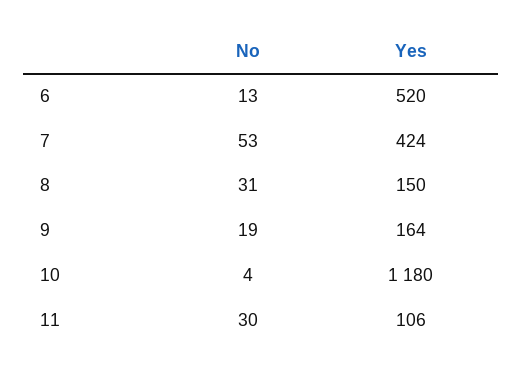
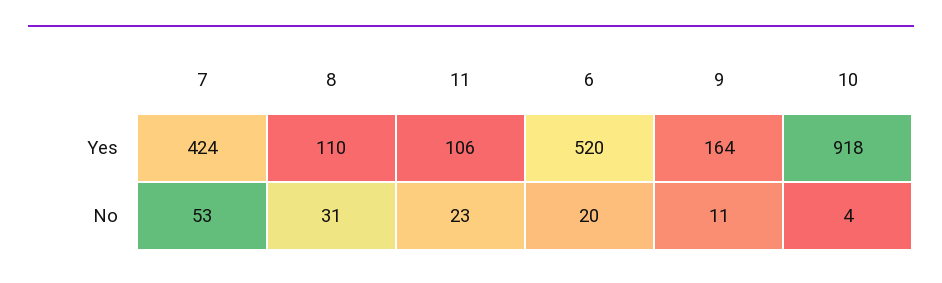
  {
    "No": {
-     "6": 13,
+     "6": 20,
      "7": 53,
      "8": 31,
-     "9": 19,
+     "9": 11,
      "10": 4,
-     "11": 30
+     "11": 23
    },
    "Yes": {
      "6": 520,
      "7": 424,
-     "8": 150,
+     "8": 110,
      "9": 164,
-     "10": 1180,
+     "10": 918,
      "11": 106
    }
  }

